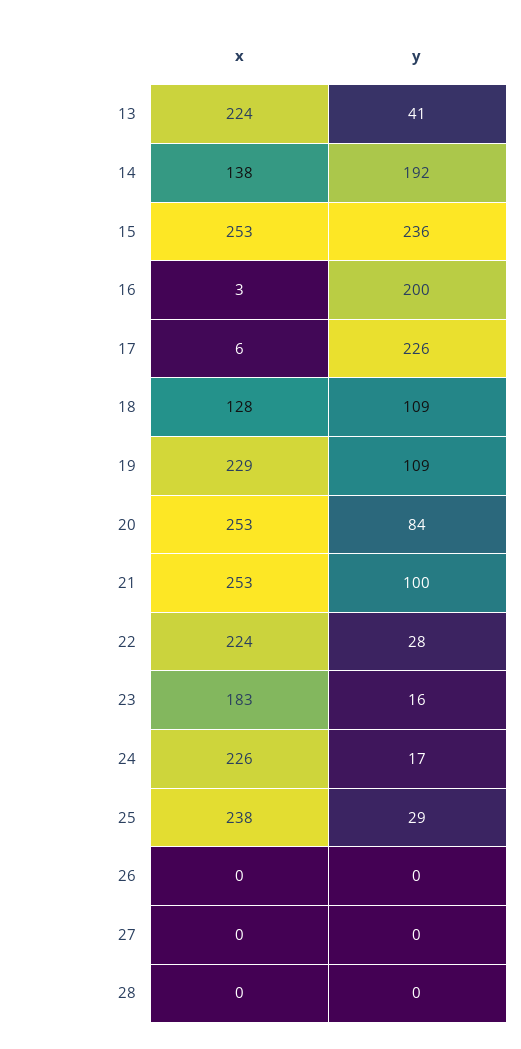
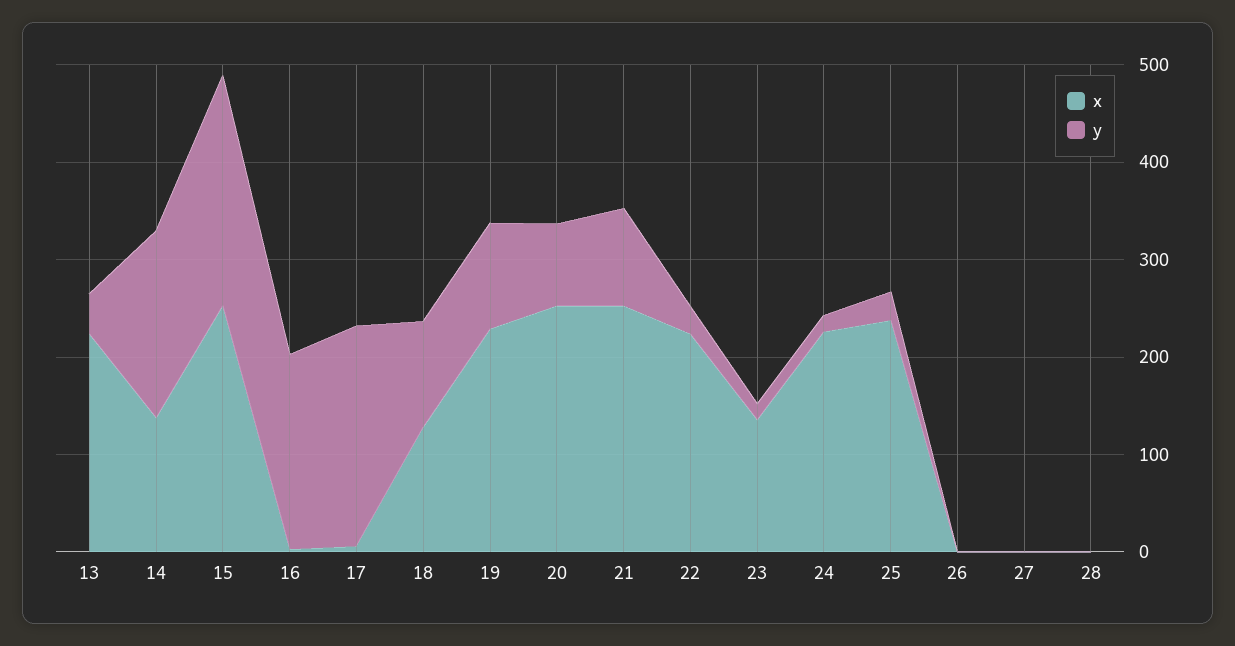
  {
    "x": {
      "13": 224,
      "14": 138,
      "15": 253,
      "16": 3,
      "17": 6,
      "18": 128,
      "19": 229,
      "20": 253,
      "21": 253,
      "22": 224,
-     "23": 183,
+     "23": 140,
      "24": 226,
      "25": 238,
      "26": 0,
      "27": 0,
      "28": 0
    },
    "y": {
      "13": 41,
      "14": 192,
      "15": 236,
      "16": 200,
      "17": 226,
      "18": 109,
      "19": 109,
      "20": 84,
      "21": 100,
      "22": 28,
      "23": 16,
      "24": 17,
      "25": 29,
      "26": 0,
      "27": 0,
      "28": 0
    }
  }

